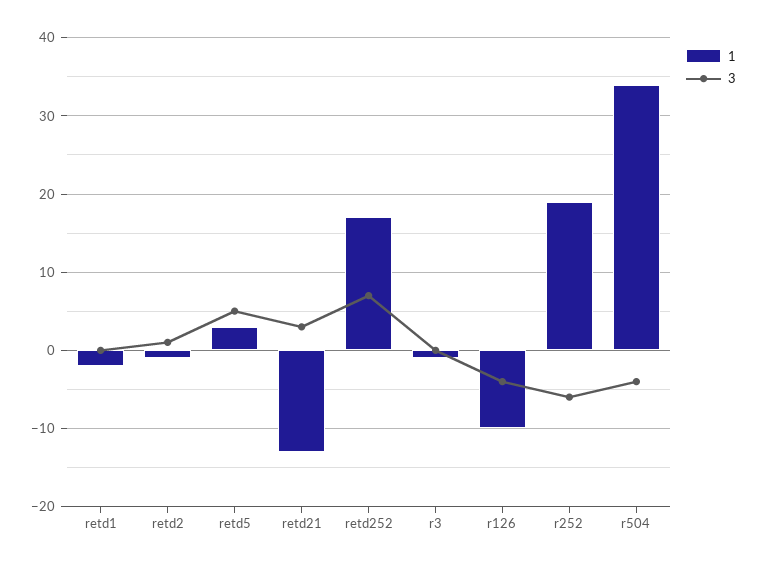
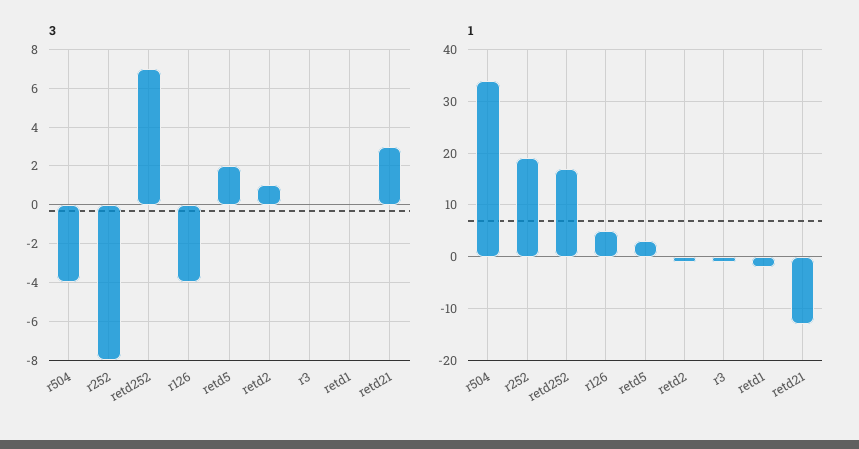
  {
    "1": {
      "retd1": -2,
      "retd2": -1,
      "retd5": 3,
      "retd21": -13,
      "retd252": 17,
      "r3": -1,
-     "r126": -10,
+     "r126": 5,
      "r252": 19,
      "r504": 34
    },
    "3": {
      "retd1": 0,
      "retd2": 1,
-     "retd5": 5,
+     "retd5": 2,
      "retd21": 3,
      "retd252": 7,
      "r3": 0,
      "r126": -4,
-     "r252": -6,
+     "r252": -8,
      "r504": -4
    }
  }

